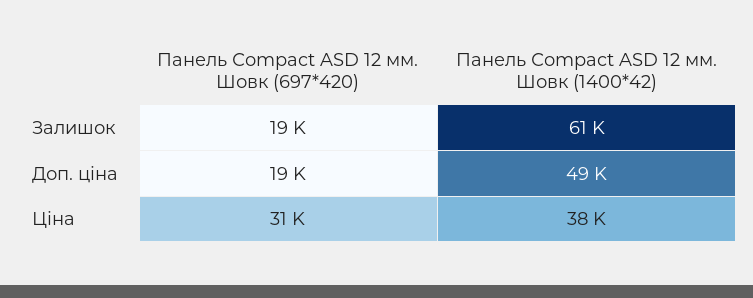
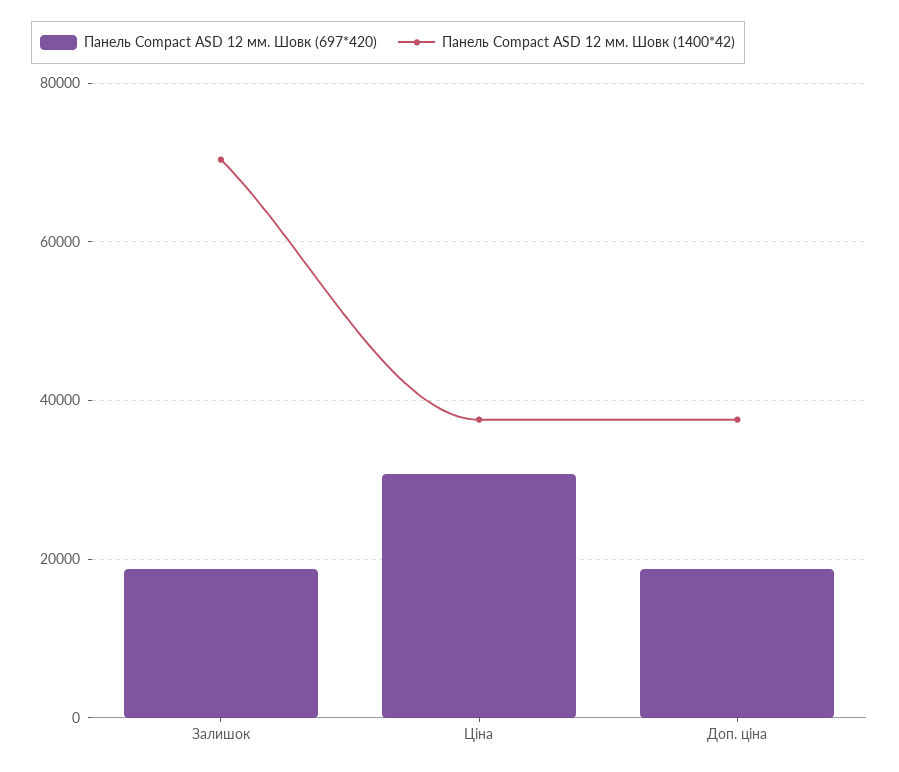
  {
    "Панель Сompact ASD 12 мм. Шовк (697*420)": {
      "Залишок": 19000,
      "Доп. ціна": 19000,
      "Ціна": 31000
    },
    "Панель Сompact ASD 12 мм. Шовк (1400*42)": {
-     "Залишок": 61000,
+     "Залишок": 70000,
-     "Доп. ціна": 49000,
+     "Доп. ціна": 38000,
      "Ціна": 38000
    }
  }

